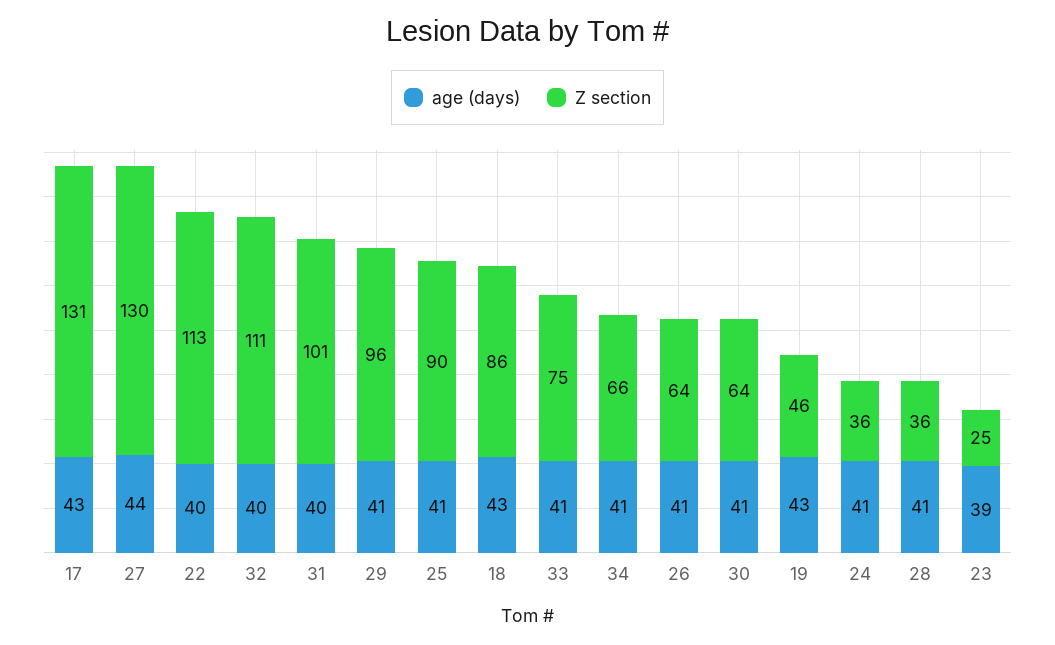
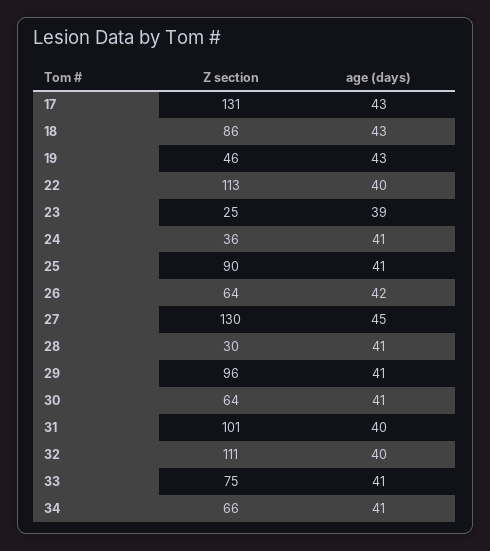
  {
    "age (days)": {
      "17": 43,
-     "27": 44,
+     "27": 45,
      "22": 40,
      "32": 40,
      "31": 40,
      "29": 41,
      "25": 41,
      "18": 43,
      "33": 41,
      "34": 41,
-     "26": 41,
+     "26": 42,
      "30": 41,
      "19": 43,
      "24": 41,
      "28": 41,
      "23": 39
    },
    "Z section": {
      "17": 131,
      "27": 130,
      "22": 113,
      "32": 111,
      "31": 101,
      "29": 96,
      "25": 90,
      "18": 86,
      "33": 75,
      "34": 66,
      "26": 64,
      "30": 64,
      "19": 46,
      "24": 36,
-     "28": 36,
+     "28": 30,
      "23": 25
    }
  }

